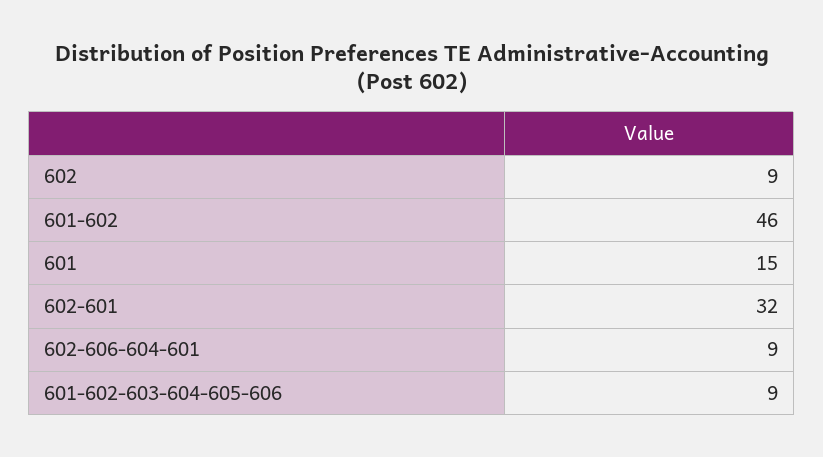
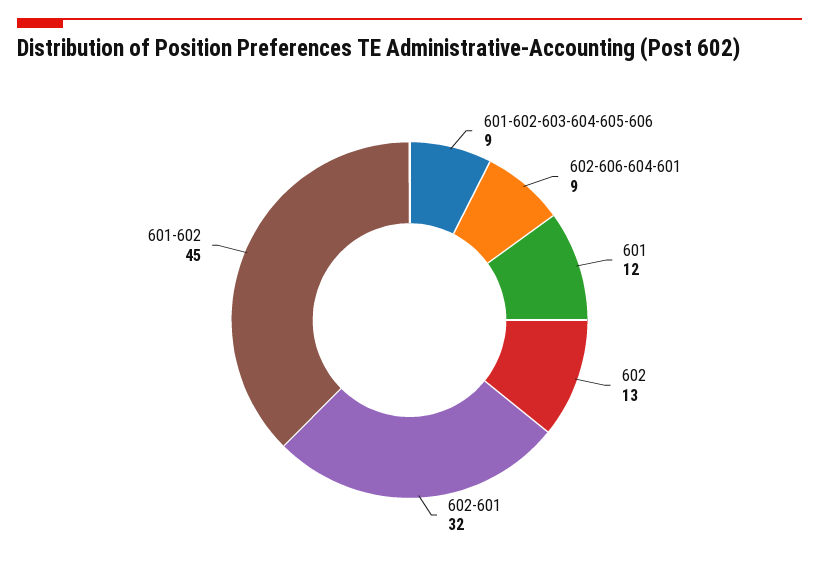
  {
-   "602": 9,
+   "602": 13,
-   "601-602": 46,
+   "601-602": 45,
-   "601": 15,
+   "601": 12,
    "602-601": 32,
    "602-606-604-601": 9,
    "601-602-603-604-605-606": 9
  }

